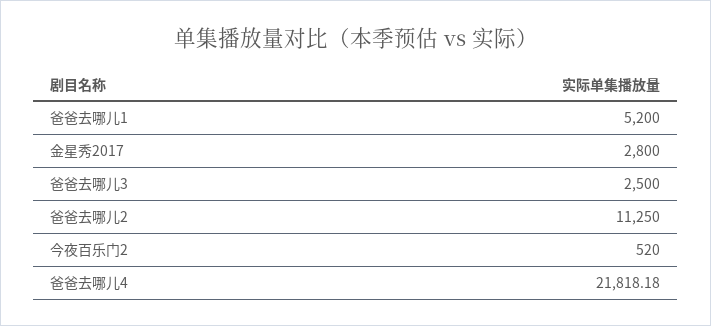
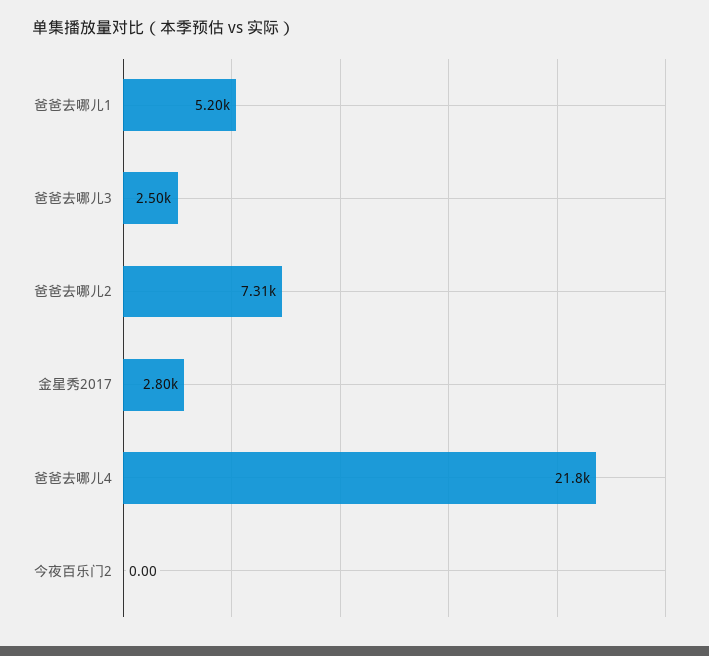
  {
    "爸爸去哪儿1": 5200,
    "金星秀2017": 2800,
    "爸爸去哪儿3": 2500,
-   "爸爸去哪儿2": 11250,
+   "爸爸去哪儿2": 7310,
-   "今夜百乐门2": 520,
+   "今夜百乐门2": 0,
    "爸爸去哪儿4": 21818.18
  }

